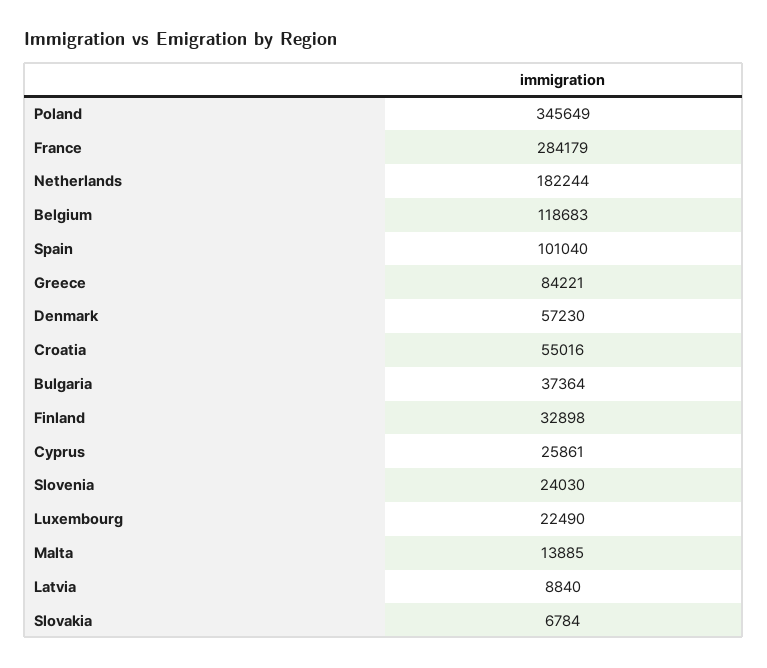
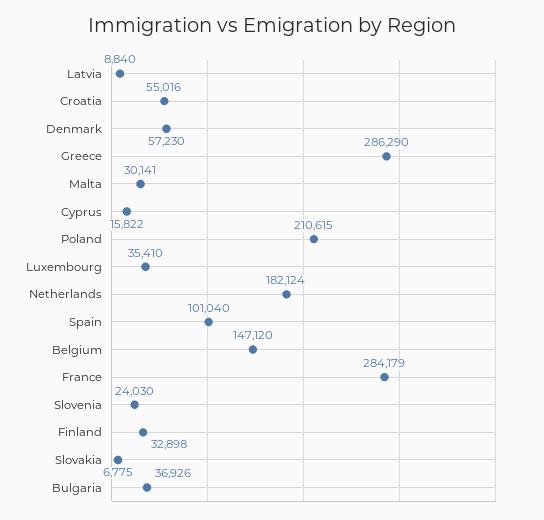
  {
-   "Poland": 345649,
+   "Poland": 210615,
    "France": 284179,
-   "Netherlands": 182244,
+   "Netherlands": 182124,
-   "Belgium": 118683,
+   "Belgium": 147120,
    "Spain": 101040,
-   "Greece": 84221,
+   "Greece": 286290,
    "Denmark": 57230,
    "Croatia": 55016,
-   "Bulgaria": 37364,
+   "Bulgaria": 36926,
    "Finland": 32898,
-   "Cyprus": 25861,
+   "Cyprus": 15822,
    "Slovenia": 24030,
-   "Luxembourg": 22490,
+   "Luxembourg": 35410,
-   "Malta": 13885,
+   "Malta": 30141,
    "Latvia": 8840,
-   "Slovakia": 6784
+   "Slovakia": 6775
  }

